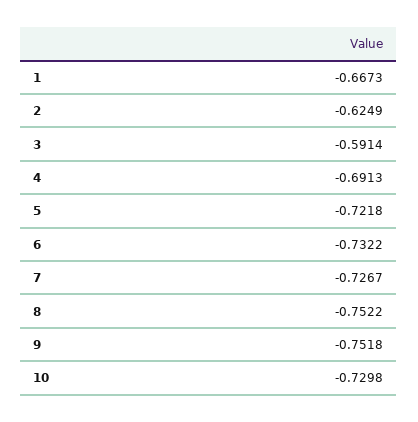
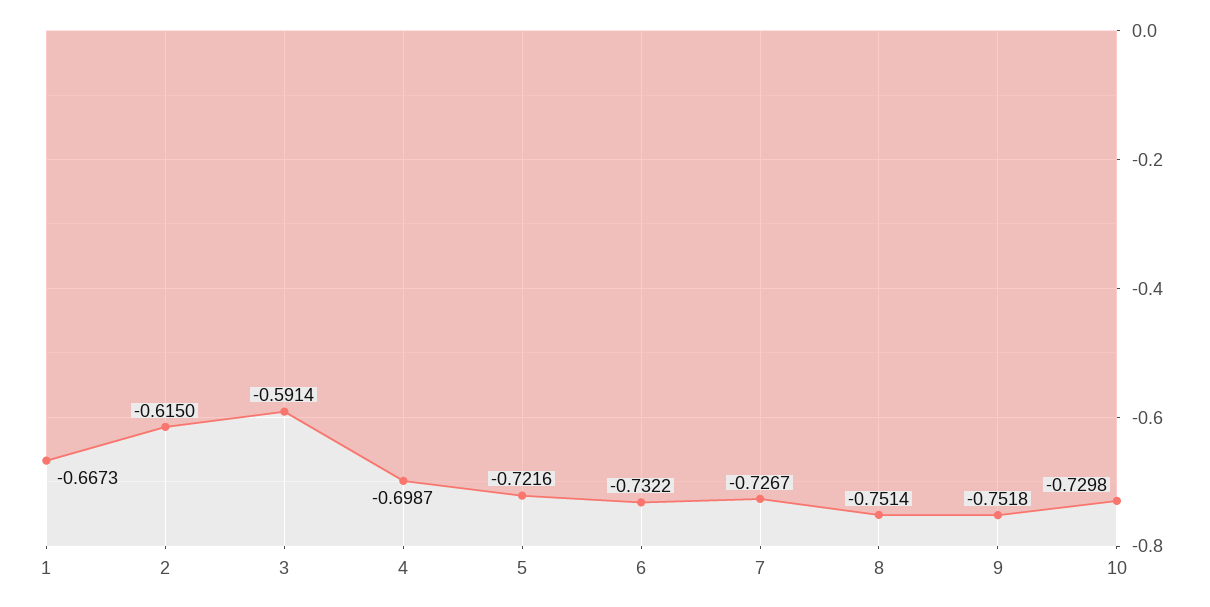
  {
    "1": -0.6673,
-   "2": -0.6249,
+   "2": -0.615,
    "3": -0.5914,
-   "4": -0.6913,
+   "4": -0.6987,
-   "5": -0.7218,
+   "5": -0.7216,
    "6": -0.7322,
    "7": -0.7267,
-   "8": -0.7522,
+   "8": -0.7514,
    "9": -0.7518,
    "10": -0.7298
  }

